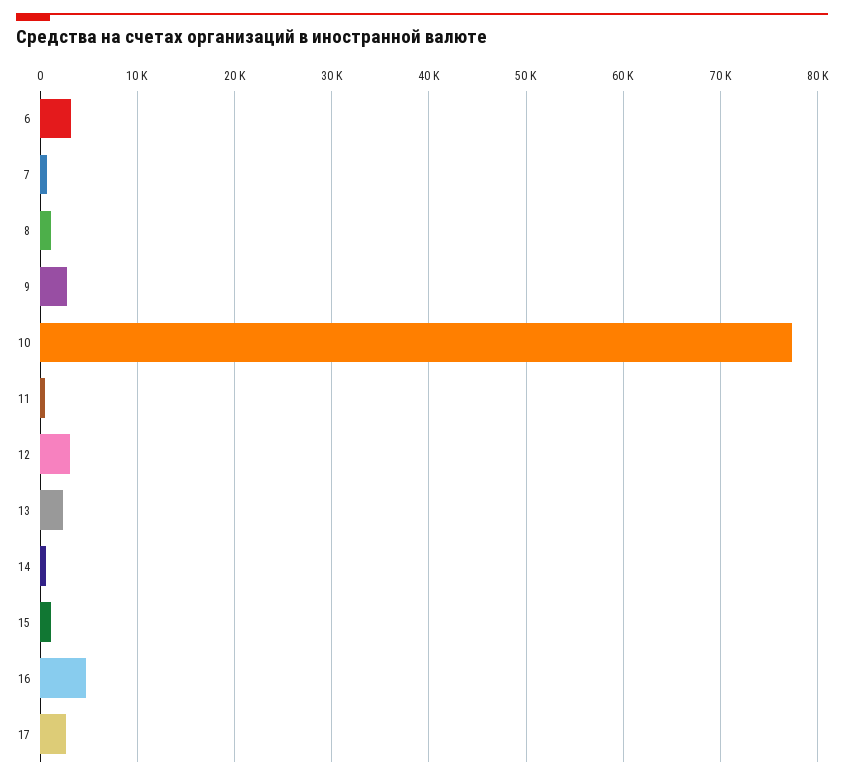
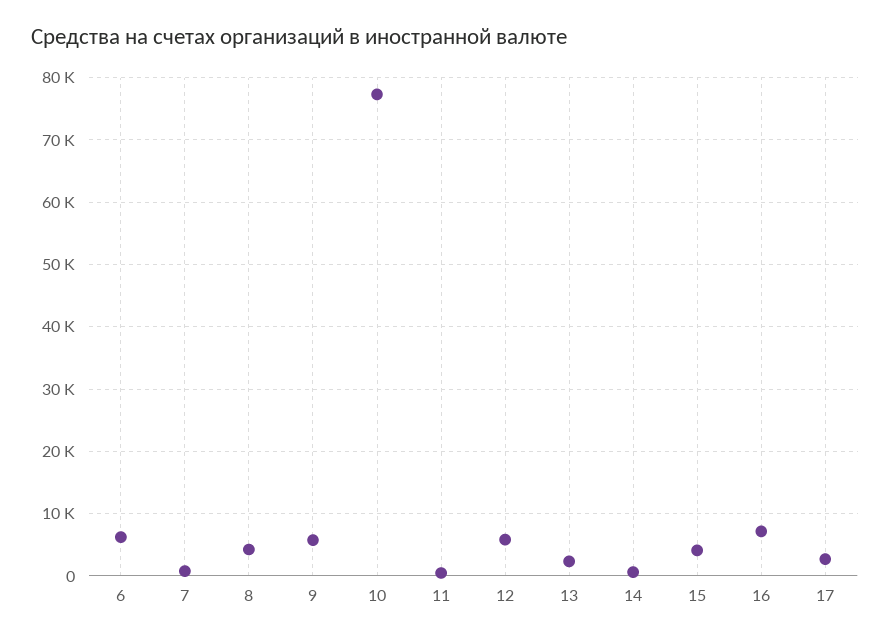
  {
-   "6": 3000,
+   "6": 6000,
    "7": 1000,
-   "8": 1000,
+   "8": 4000,
-   "9": 3000,
+   "9": 6000,
    "10": 77000,
    "11": 0,
-   "12": 3000,
+   "12": 6000,
    "13": 2000,
    "14": 1000,
-   "15": 1000,
+   "15": 4000,
-   "16": 5000,
+   "16": 7000,
    "17": 3000
  }

